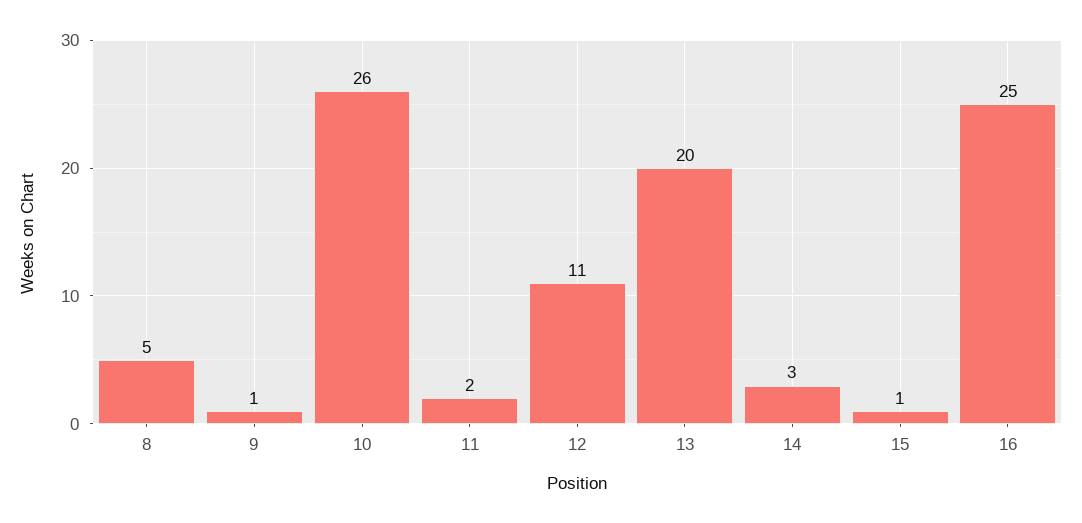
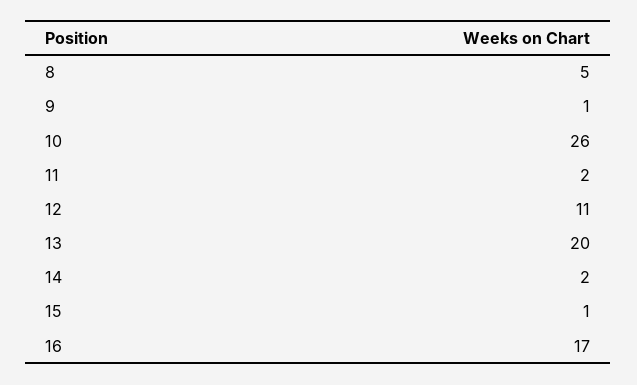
  {
    "8": 5,
    "9": 1,
    "10": 26,
    "11": 2,
    "12": 11,
    "13": 20,
-   "14": 3,
+   "14": 2,
    "15": 1,
-   "16": 25
+   "16": 17
  }

